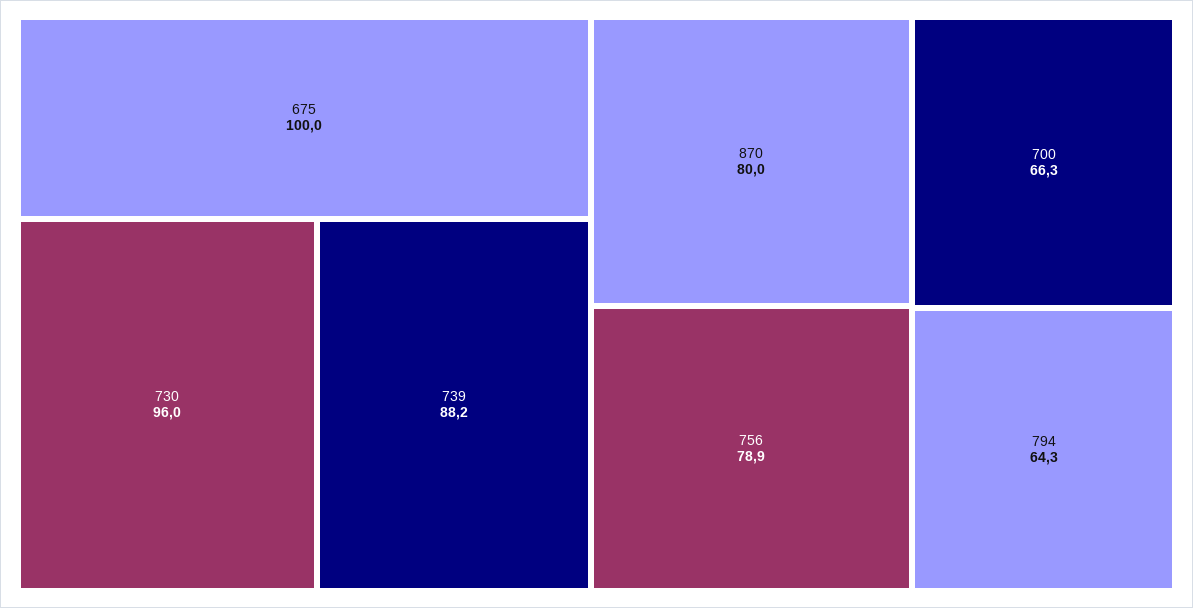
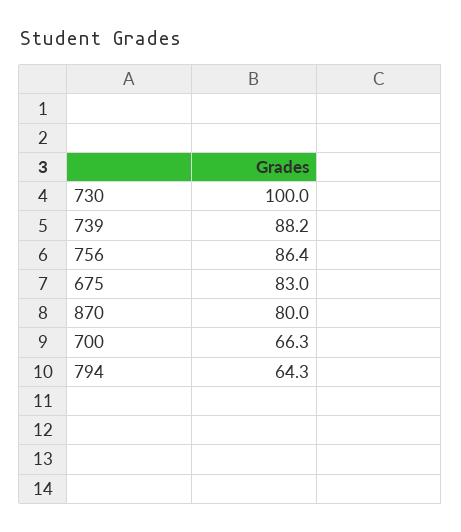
  {
-   "675": 100,
+   "675": 83,
-   "730": 96,
+   "730": 100,
    "739": 88.2,
    "870": 80,
-   "756": 78.9,
+   "756": 86.4,
    "700": 66.3,
    "794": 64.3
  }

